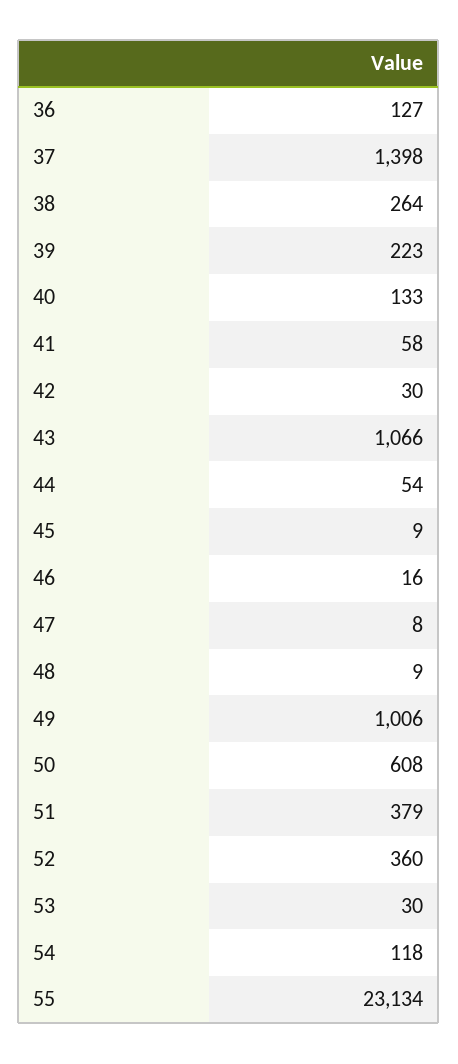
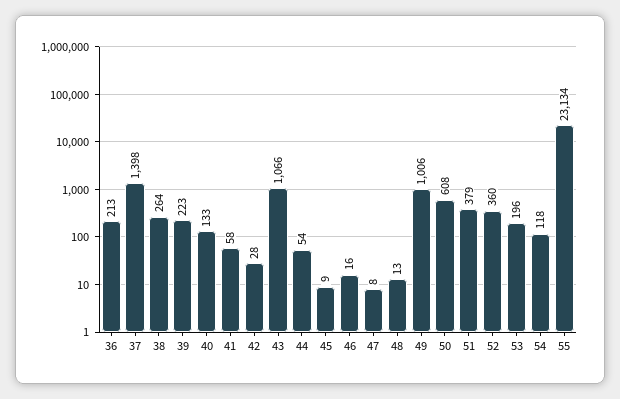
  {
-   "36": 127,
+   "36": 213,
    "37": 1398,
    "38": 264,
    "39": 223,
    "40": 133,
    "41": 58,
-   "42": 30,
+   "42": 28,
    "43": 1066,
    "44": 54,
    "45": 9,
    "46": 16,
    "47": 8,
-   "48": 9,
+   "48": 13,
    "49": 1006,
    "50": 608,
    "51": 379,
    "52": 360,
-   "53": 30,
+   "53": 196,
    "54": 118,
    "55": 23134
  }

